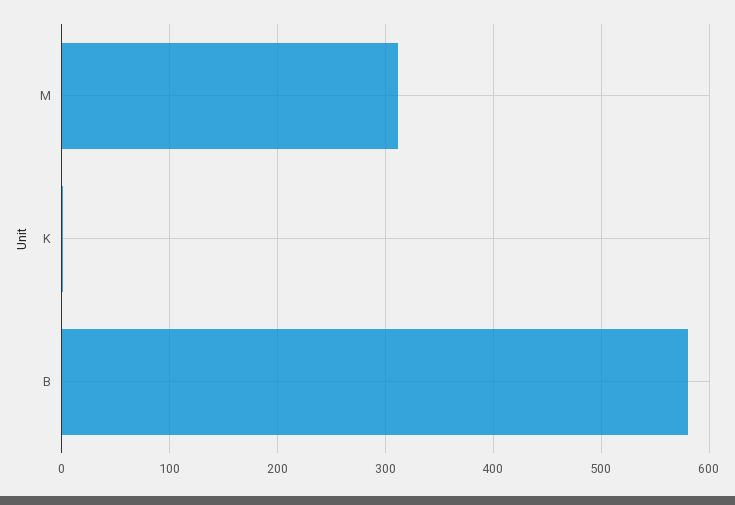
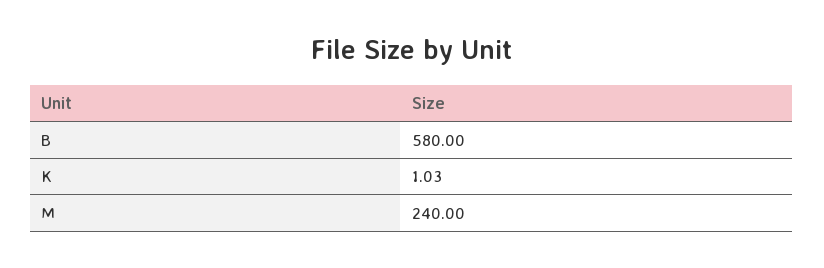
  {
-   "M": 310,
+   "M": 240,
    "K": 1.03,
    "B": 580
  }

